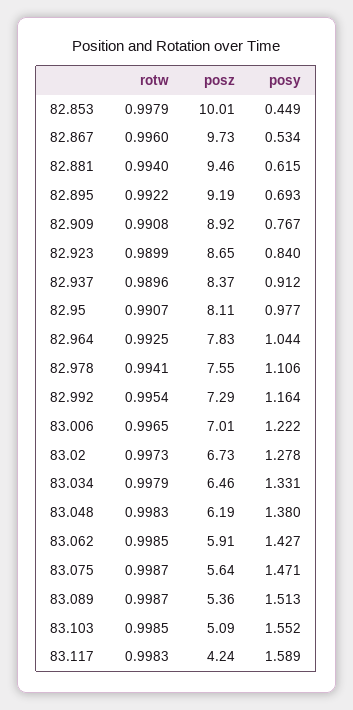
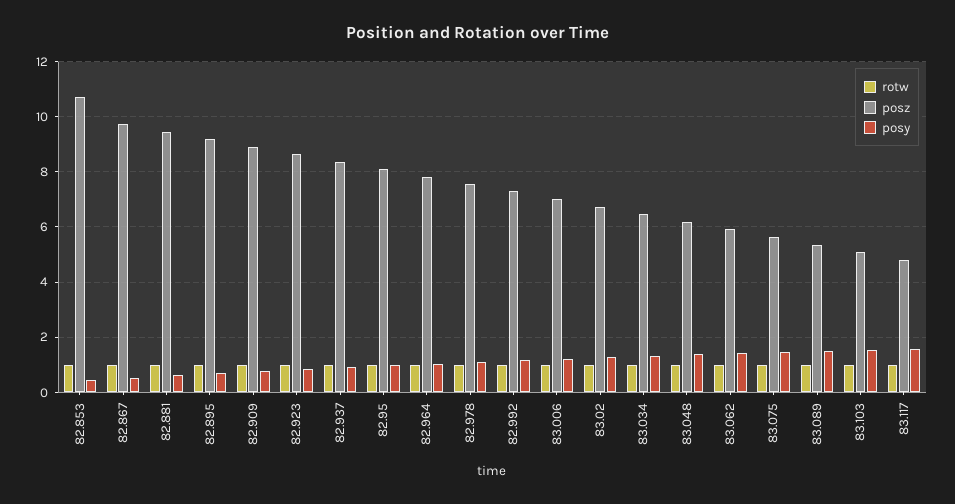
  {
    "rotw": {
      "82.853": 0.9979,
      "82.867": 0.996,
      "82.881": 0.994,
      "82.895": 0.9922,
      "82.909": 0.9908,
      "82.923": 0.9899,
      "82.937": 0.9896,
      "82.95": 0.9907,
      "82.964": 0.9925,
      "82.978": 0.9941,
      "82.992": 0.9954,
      "83.006": 0.9965,
      "83.02": 0.9973,
      "83.034": 0.9979,
      "83.048": 0.9983,
      "83.062": 0.9985,
      "83.075": 0.9987,
      "83.089": 0.9987,
      "83.103": 0.9985,
      "83.117": 0.9983
    },
    "posz": {
-     "82.853": 10.01,
+     "82.853": 10.75,
      "82.867": 9.73,
      "82.881": 9.46,
      "82.895": 9.19,
      "82.909": 8.92,
      "82.923": 8.65,
      "82.937": 8.37,
      "82.95": 8.11,
      "82.964": 7.83,
      "82.978": 7.55,
      "82.992": 7.29,
      "83.006": 7.01,
      "83.02": 6.73,
      "83.034": 6.46,
      "83.048": 6.19,
      "83.062": 5.91,
      "83.075": 5.64,
      "83.089": 5.36,
      "83.103": 5.09,
-     "83.117": 4.24
+     "83.117": 4.75
    },
    "posy": {
      "82.853": 0.449,
      "82.867": 0.534,
      "82.881": 0.615,
      "82.895": 0.693,
      "82.909": 0.767,
      "82.923": 0.84,
      "82.937": 0.912,
      "82.95": 0.977,
      "82.964": 1.044,
      "82.978": 1.106,
      "82.992": 1.164,
      "83.006": 1.222,
      "83.02": 1.278,
      "83.034": 1.331,
      "83.048": 1.38,
      "83.062": 1.427,
      "83.075": 1.471,
      "83.089": 1.513,
      "83.103": 1.552,
      "83.117": 1.589
    }
  }

